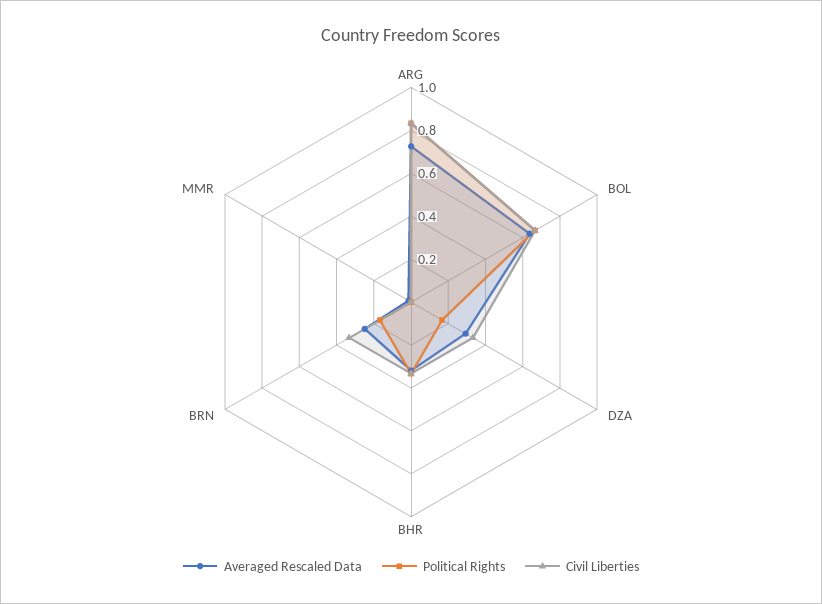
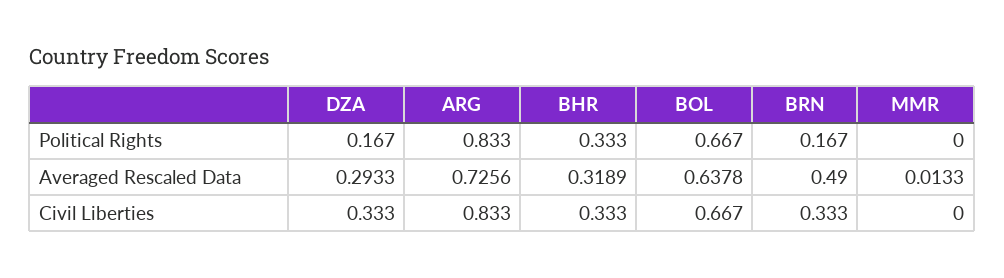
  {
    "Averaged Rescaled Data": {
      "ARG": 0.7256,
      "BOL": 0.6378,
      "DZA": 0.2933,
      "BHR": 0.3189,
-     "BRN": 0.25,
+     "BRN": 0.49,
      "MMR": 0.0133
    },
    "Political Rights": {
      "ARG": 0.833,
      "BOL": 0.667,
      "DZA": 0.167,
      "BHR": 0.333,
      "BRN": 0.167,
      "MMR": 0
    },
    "Civil Liberties": {
      "ARG": 0.833,
      "BOL": 0.667,
      "DZA": 0.333,
      "BHR": 0.333,
      "BRN": 0.333,
      "MMR": 0
    }
  }

